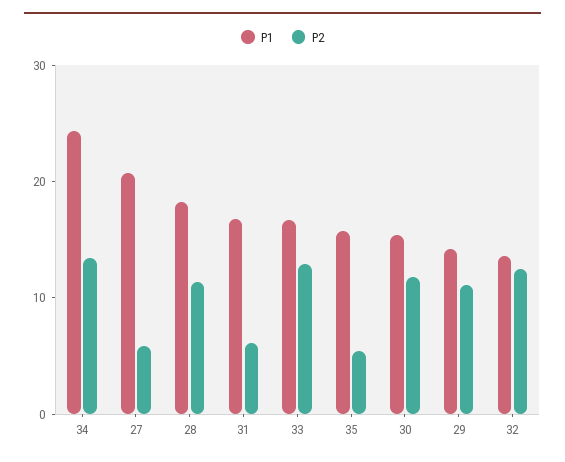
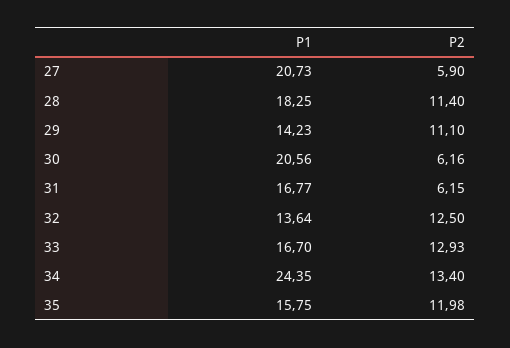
  {
    "P1": {
      "34": 24.35,
      "27": 20.73,
      "28": 18.25,
      "31": 16.77,
      "33": 16.7,
      "35": 15.75,
-     "30": 16,
+     "30": 20.56,
      "29": 14.23,
      "32": 13.64
    },
    "P2": {
      "34": 13.4,
      "27": 5.9,
      "28": 11.4,
      "31": 6.15,
      "33": 12.93,
-     "35": 6,
+     "35": 11.98,
-     "30": 12,
+     "30": 6.16,
      "29": 11.1,
      "32": 12.5
    }
  }

